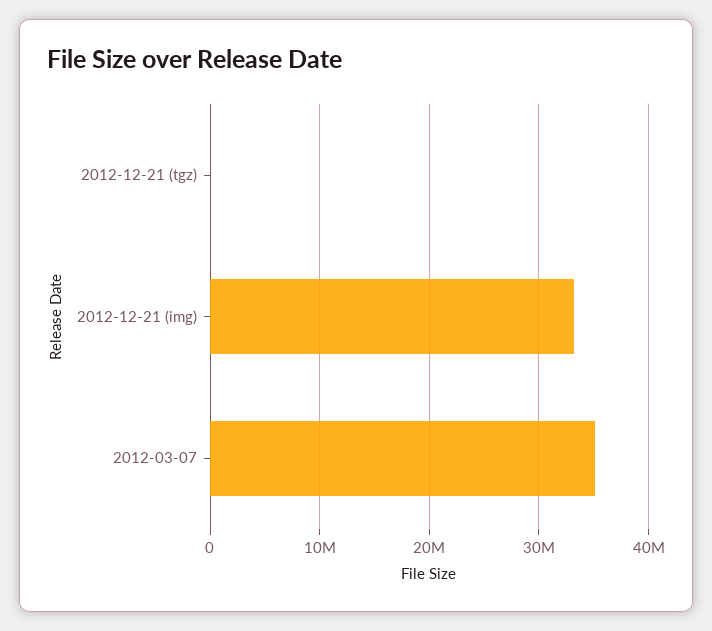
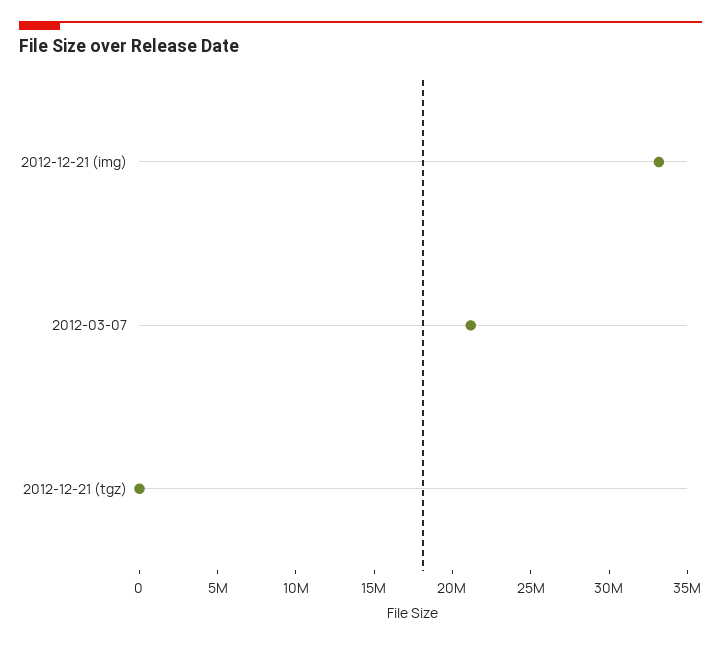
  {
    "2012-12-21 (tgz)": 0,
    "2012-12-21 (img)": 33000000,
-   "2012-03-07": 35000000
+   "2012-03-07": 21000000
  }

